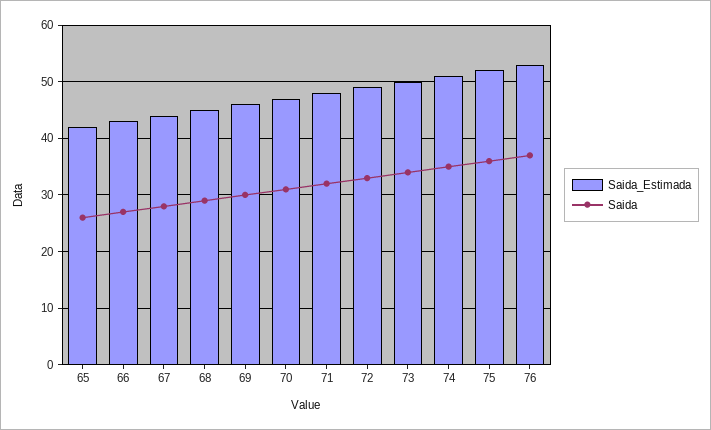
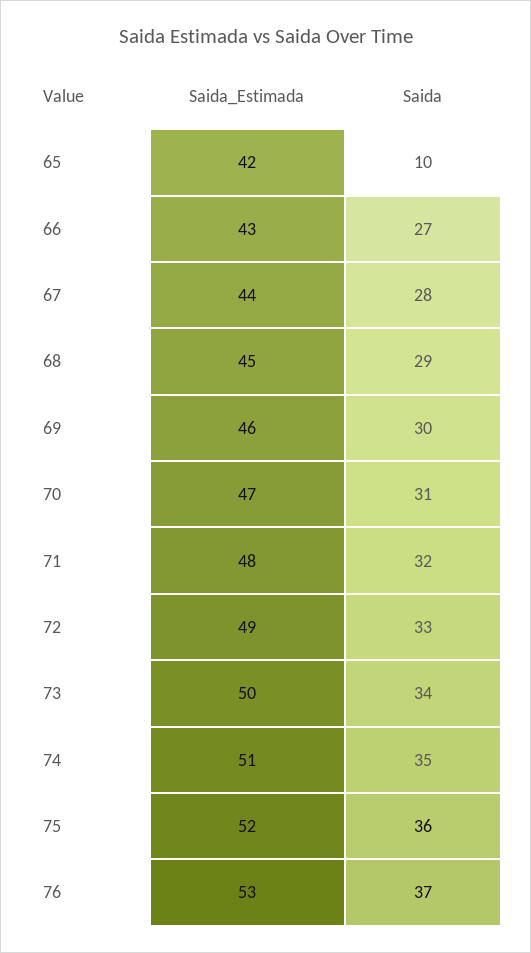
  {
    "Saida_Estimada": {
      "65": 42,
      "66": 43,
      "67": 44,
      "68": 45,
      "69": 46,
      "70": 47,
      "71": 48,
      "72": 49,
      "73": 50,
      "74": 51,
      "75": 52,
      "76": 53
    },
    "Saida": {
-     "65": 25,
+     "65": 10,
      "66": 27,
      "67": 28,
      "68": 29,
      "69": 30,
      "70": 31,
      "71": 32,
      "72": 33,
      "73": 34,
      "74": 35,
      "75": 36,
      "76": 37
    }
  }

